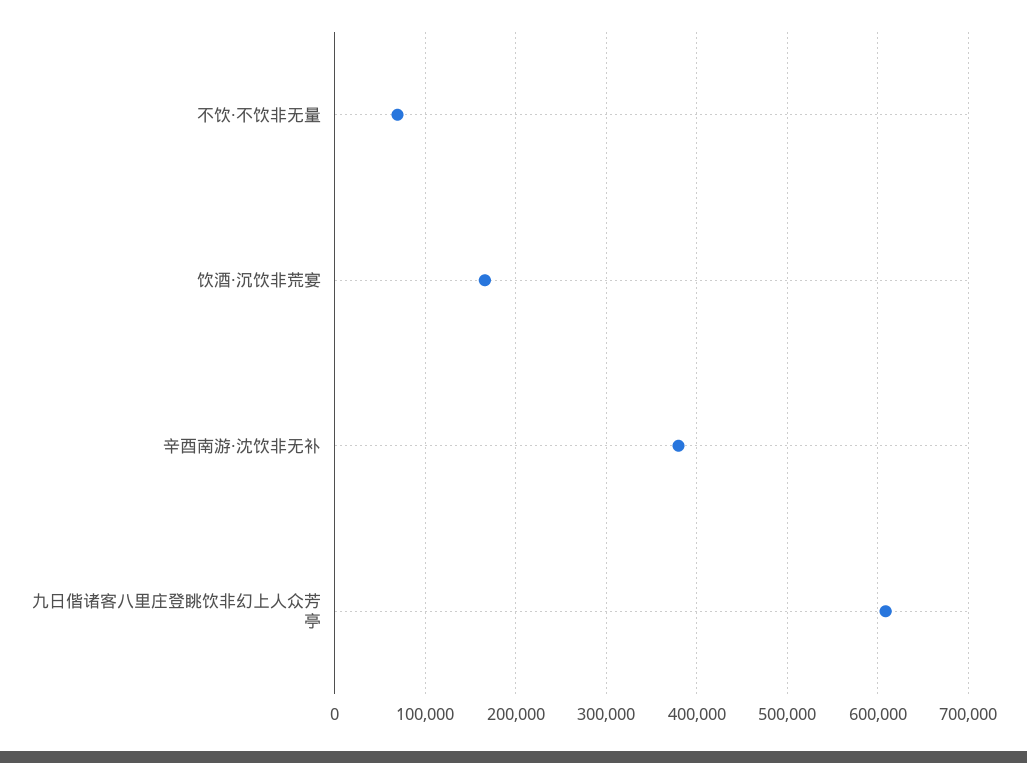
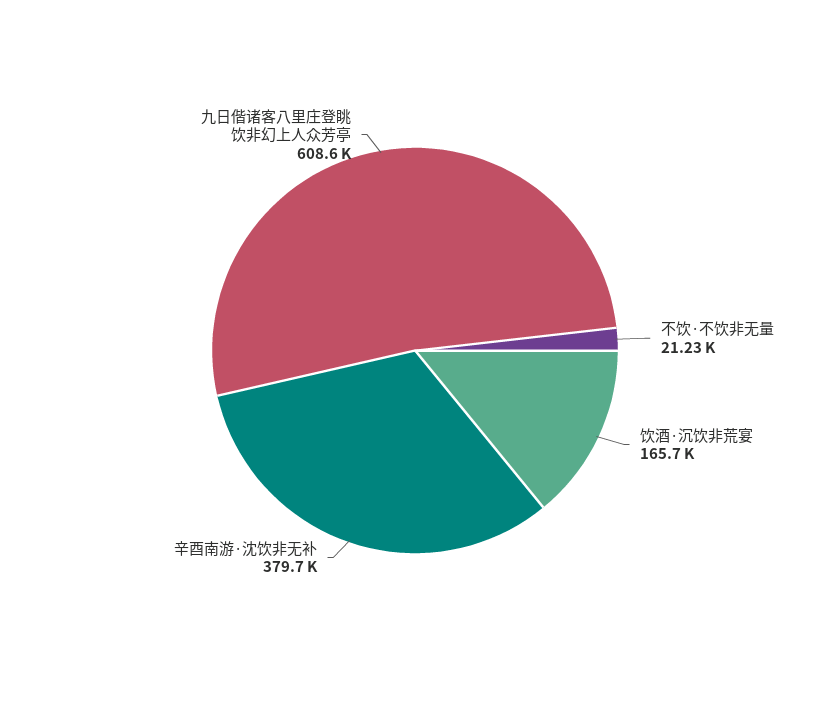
  {
-   "不饮·不饮非无量": 70000,
+   "不饮·不饮非无量": 21230,
    "饮酒·沉饮非荒宴": 165700,
    "辛酉南游·沈饮非无补": 379700,
    "九日偕诸客八里庄登眺饮非幻上人众芳亭": 608600
  }

